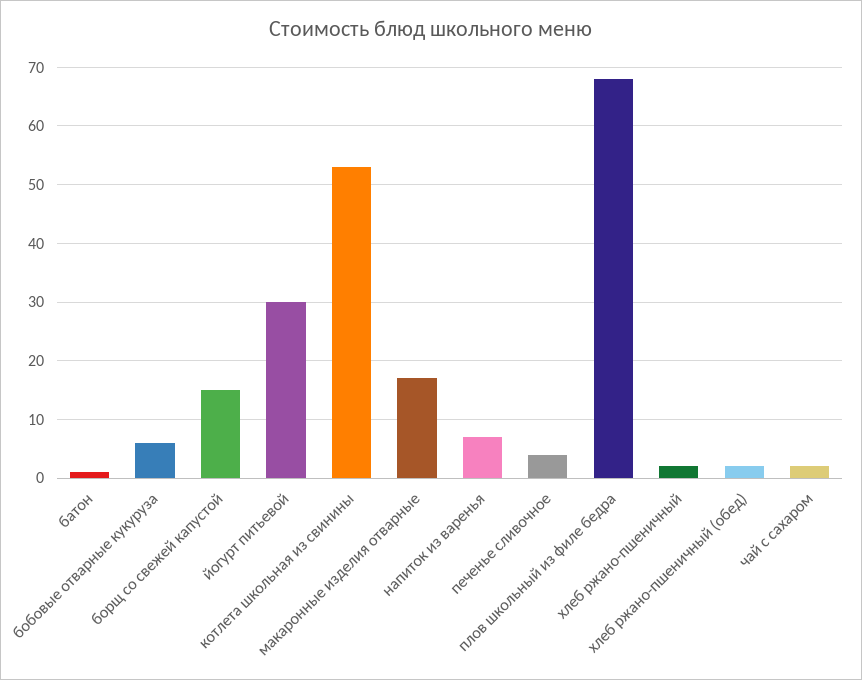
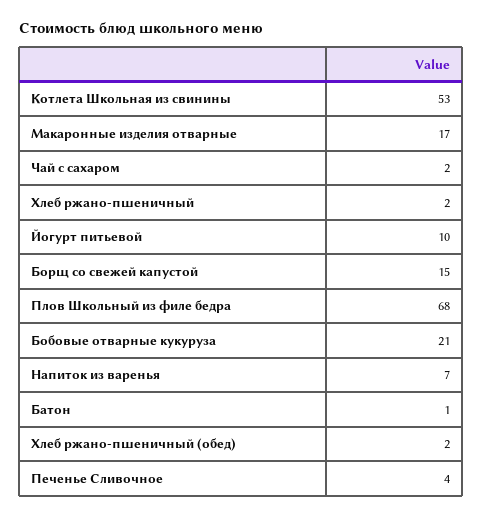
  {
    "батон": 1,
-   "бобовые отварные кукуруза": 5,
+   "бобовые отварные кукуруза": 21,
    "борщ со свежей капустой": 15,
-   "йогурт питьевой": 30,
+   "йогурт питьевой": 10,
    "котлета школьная из свинины": 53,
    "макаронные изделия отварные": 17,
    "напиток из варенья": 7,
    "печенье сливочное": 4,
    "плов школьный из филе бедра": 68,
    "хлеб ржано-пшеничный": 2,
    "хлеб ржано-пшеничный (обед)": 2,
    "чай с сахаром": 2
  }

